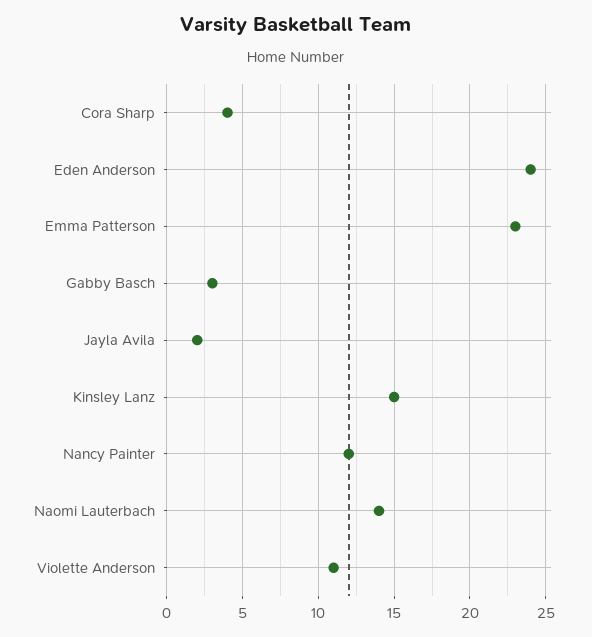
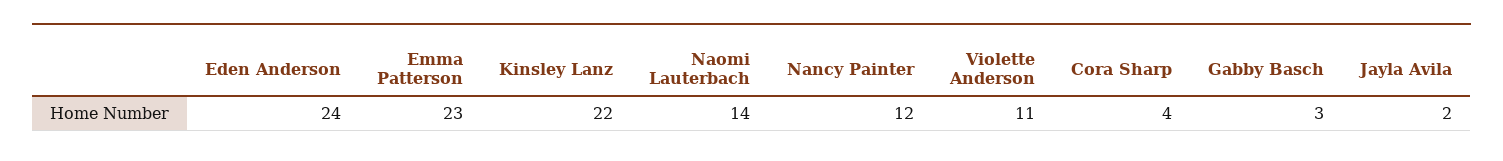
  {
    "Cora Sharp": 4,
    "Eden Anderson": 24,
    "Emma Patterson": 23,
    "Gabby Basch": 3,
    "Jayla Avila": 2,
-   "Kinsley Lanz": 15,
+   "Kinsley Lanz": 22,
    "Nancy Painter": 12,
    "Naomi Lauterbach": 14,
    "Violette Anderson": 11
  }

